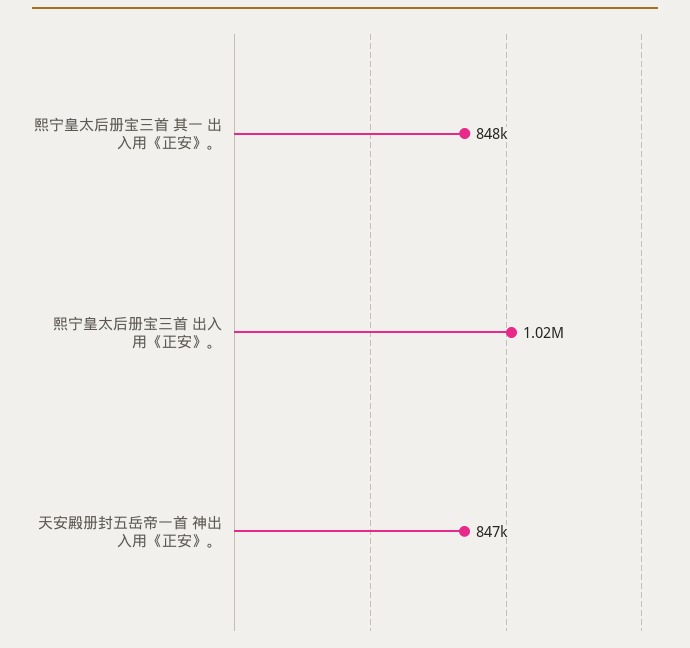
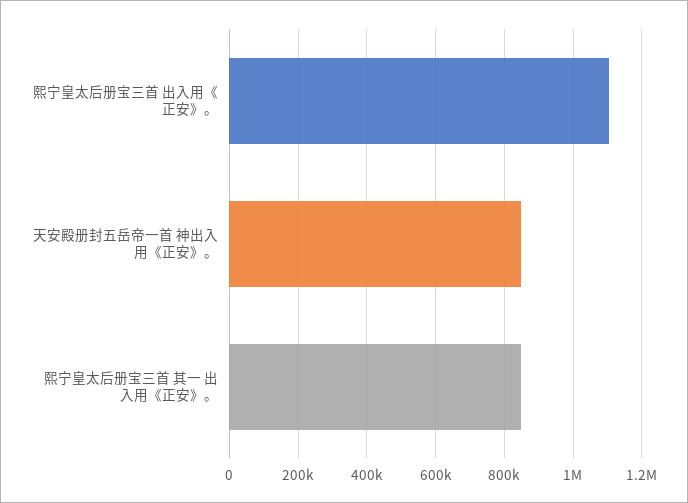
  {
    "熙宁皇太后册宝三首 其一 出入用《正安》。": 848000,
-   "熙宁皇太后册宝三首 出入用《正安》。": 1020000,
+   "熙宁皇太后册宝三首 出入用《正安》。": 1100000,
    "天安殿册封五岳帝一首 神出入用《正安》。": 847000
  }

